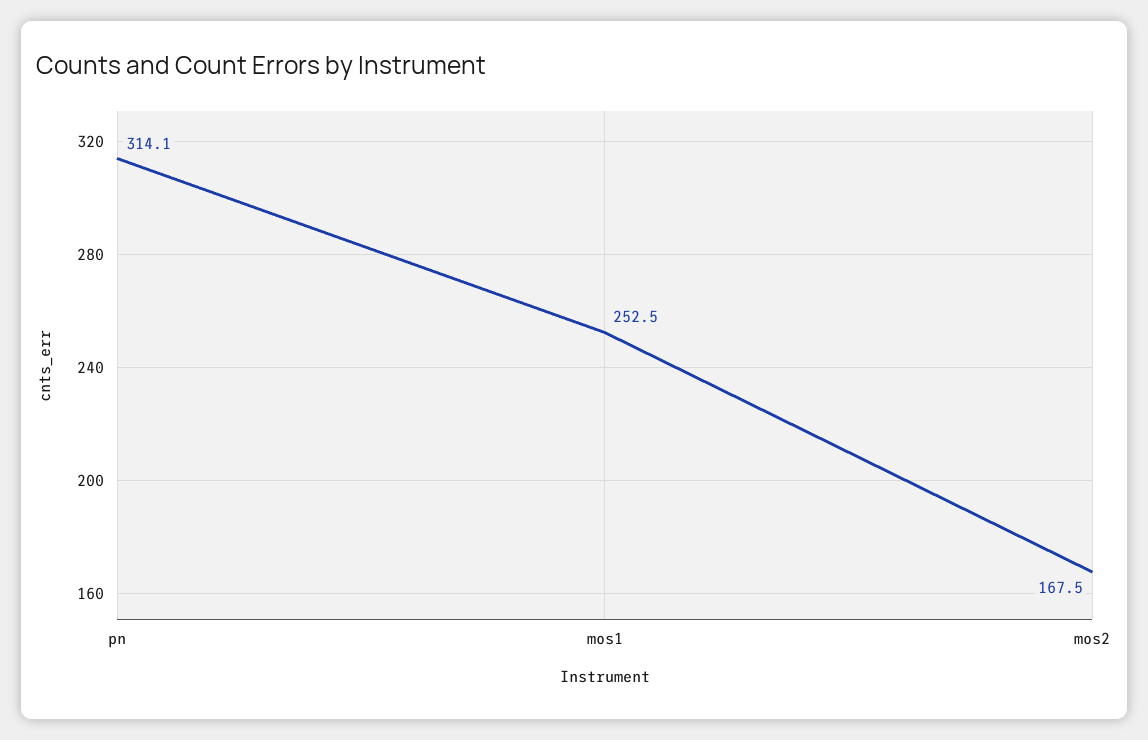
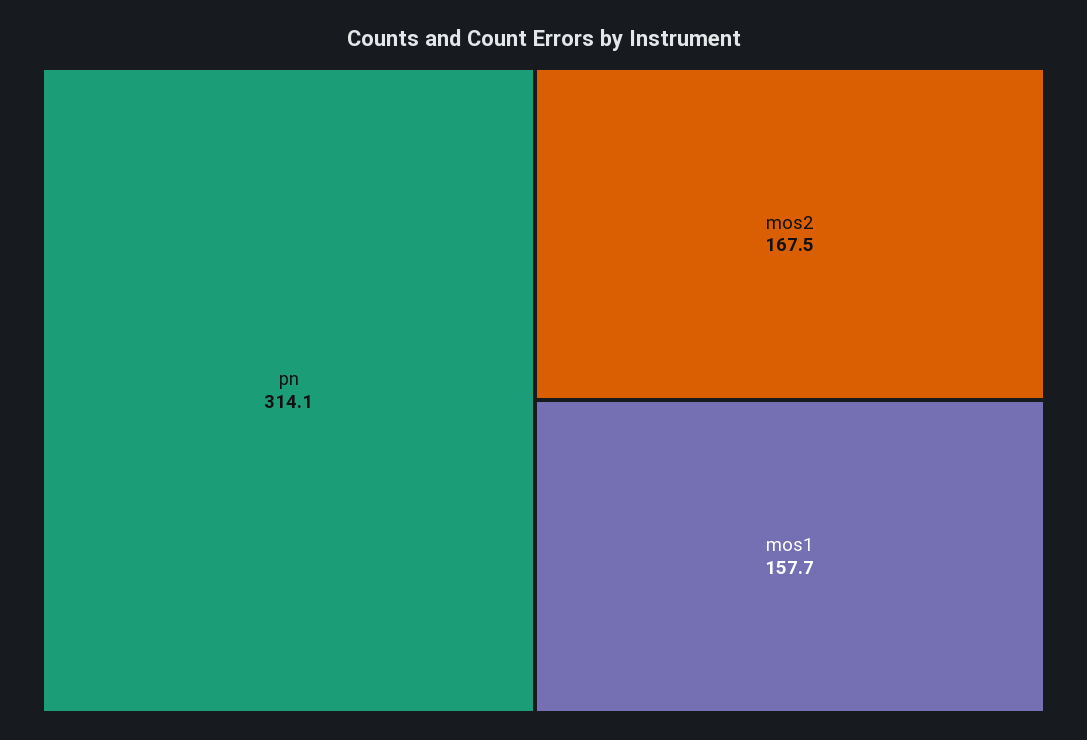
  {
    "pn": 314.1,
-   "mos1": 252.5,
+   "mos1": 157.7,
    "mos2": 167.5
  }

